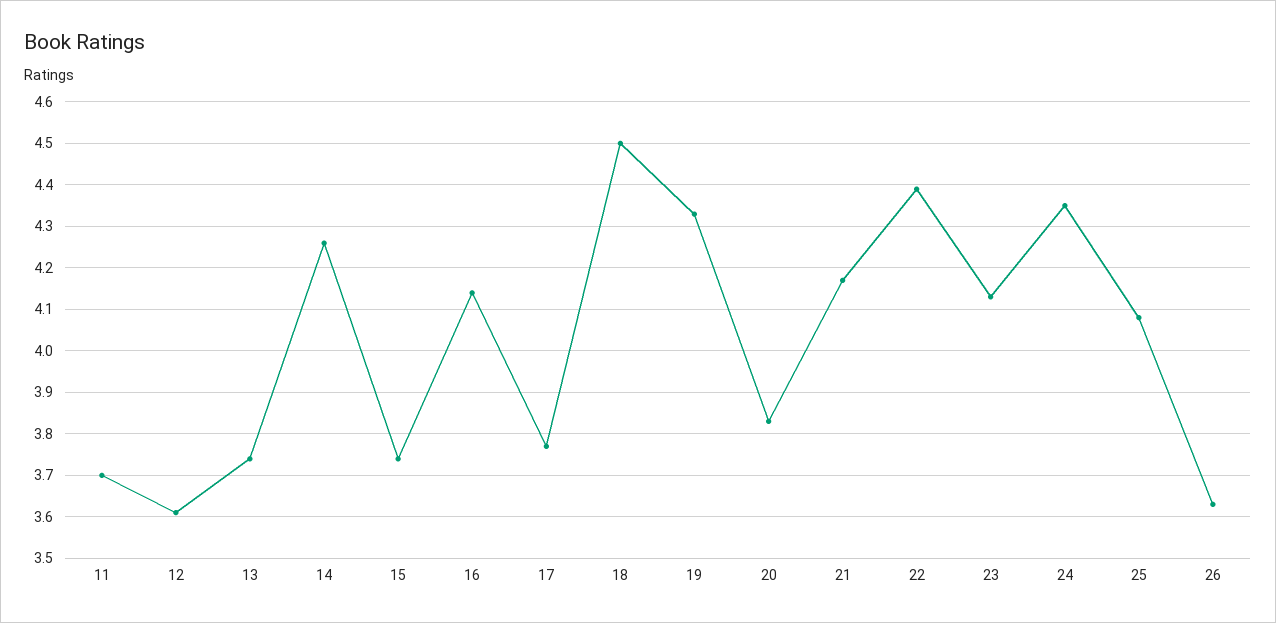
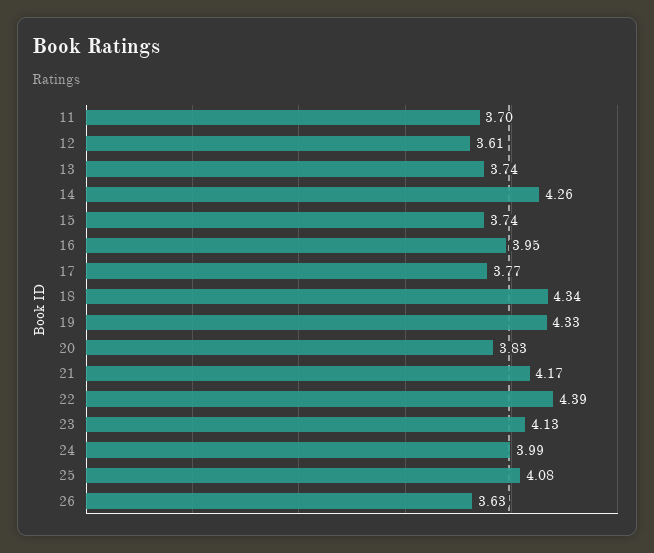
  {
    "11": 3.7,
    "12": 3.61,
    "13": 3.74,
    "14": 4.26,
    "15": 3.74,
-   "16": 4.15,
+   "16": 3.95,
    "17": 3.77,
-   "18": 4.5,
+   "18": 4.34,
    "19": 4.33,
    "20": 3.83,
    "21": 4.17,
    "22": 4.39,
    "23": 4.13,
-   "24": 4.35,
+   "24": 3.99,
    "25": 4.08,
    "26": 3.63
  }

